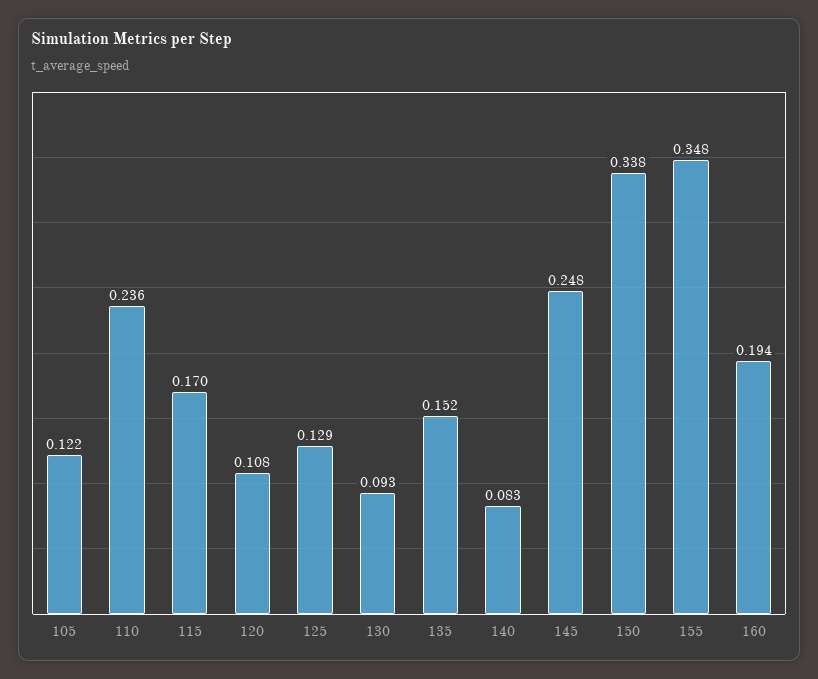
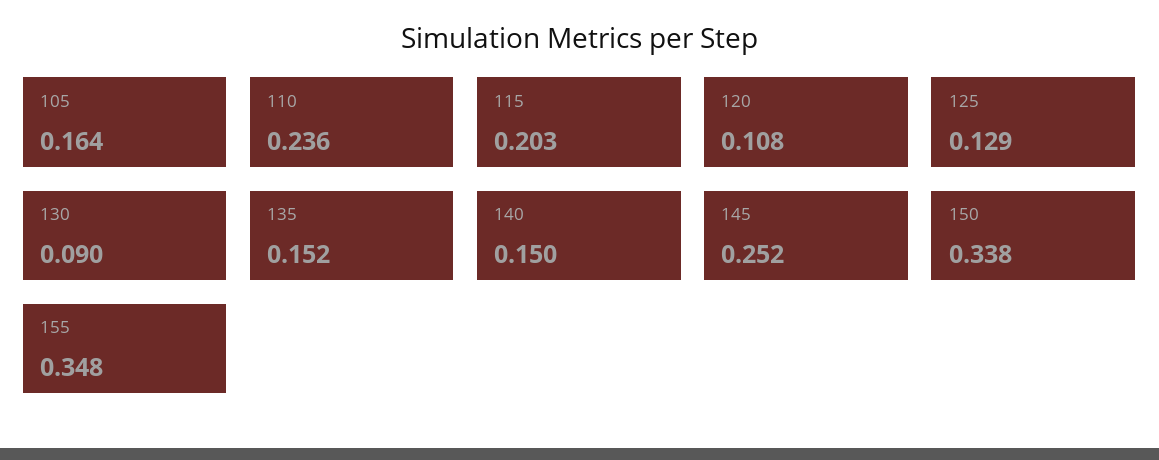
  {
-   "105": 0.122,
+   "105": 0.164,
    "110": 0.236,
-   "115": 0.17,
+   "115": 0.203,
    "120": 0.108,
    "125": 0.129,
-   "130": 0.093,
+   "130": 0.09,
    "135": 0.152,
-   "140": 0.083,
+   "140": 0.15,
-   "145": 0.248,
+   "145": 0.252,
    "150": 0.338,
-   "155": 0.348,
+   "155": 0.348
-   "160": 0.194
  }

